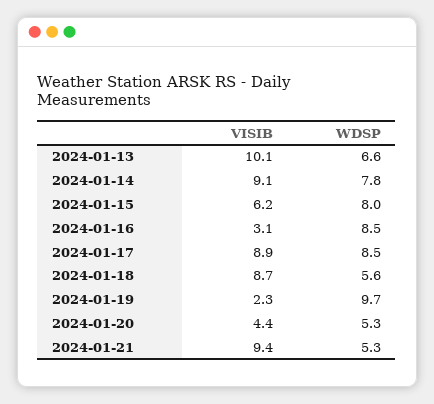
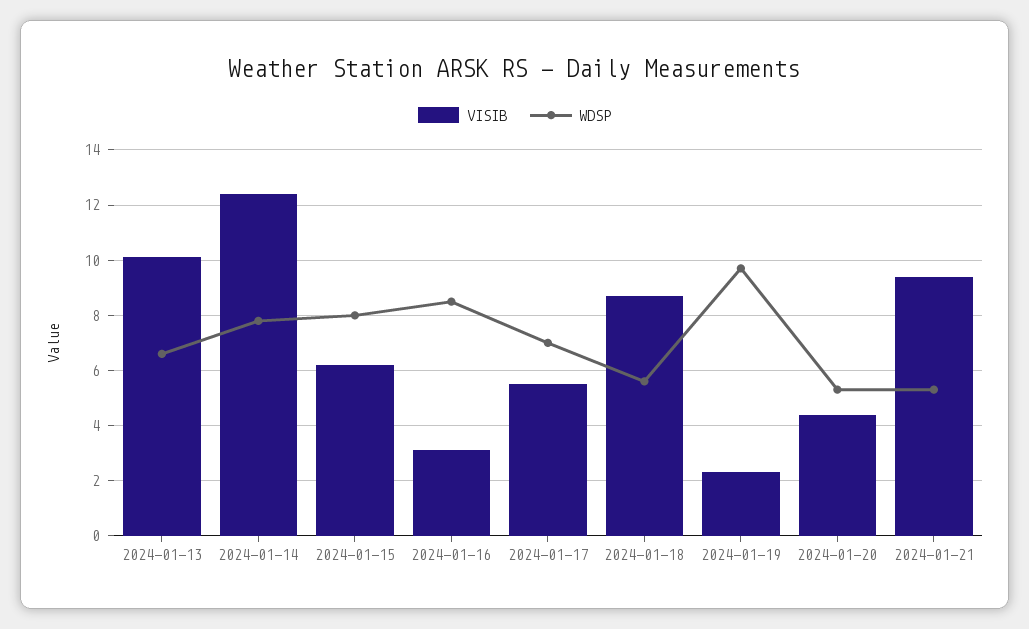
  {
    "VISIB": {
      "2024-01-13": 10.1,
-     "2024-01-14": 9.1,
+     "2024-01-14": 12.5,
      "2024-01-15": 6.2,
      "2024-01-16": 3.1,
-     "2024-01-17": 8.9,
+     "2024-01-17": 5.5,
      "2024-01-18": 8.7,
      "2024-01-19": 2.3,
      "2024-01-20": 4.4,
      "2024-01-21": 9.4
    },
    "WDSP": {
      "2024-01-13": 6.6,
      "2024-01-14": 7.8,
      "2024-01-15": 8,
      "2024-01-16": 8.5,
-     "2024-01-17": 8.5,
+     "2024-01-17": 7,
      "2024-01-18": 5.6,
      "2024-01-19": 9.7,
      "2024-01-20": 5.3,
      "2024-01-21": 5.3
    }
  }

